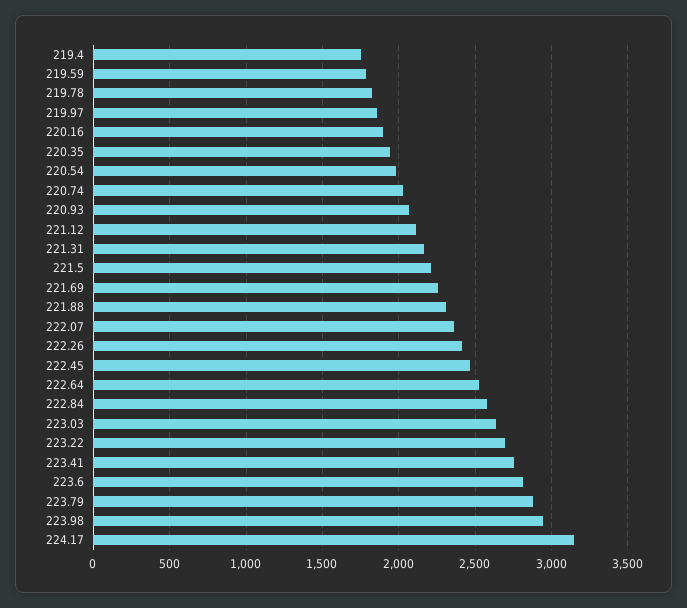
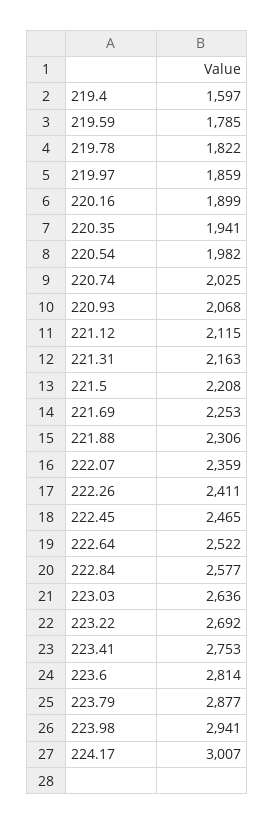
  {
-   "219.4": 1750,
+   "219.4": 1597,
    "219.59": 1785,
    "219.78": 1822,
    "219.97": 1859,
    "220.16": 1899,
    "220.35": 1941,
    "220.54": 1982,
    "220.74": 2025,
    "220.93": 2068,
    "221.12": 2115,
    "221.31": 2163,
    "221.5": 2208,
    "221.69": 2253,
    "221.88": 2306,
    "222.07": 2359,
    "222.26": 2411,
    "222.45": 2465,
    "222.64": 2522,
    "222.84": 2577,
    "223.03": 2636,
    "223.22": 2692,
    "223.41": 2753,
    "223.6": 2814,
    "223.79": 2877,
    "223.98": 2941,
-   "224.17": 3150
+   "224.17": 3007
  }

